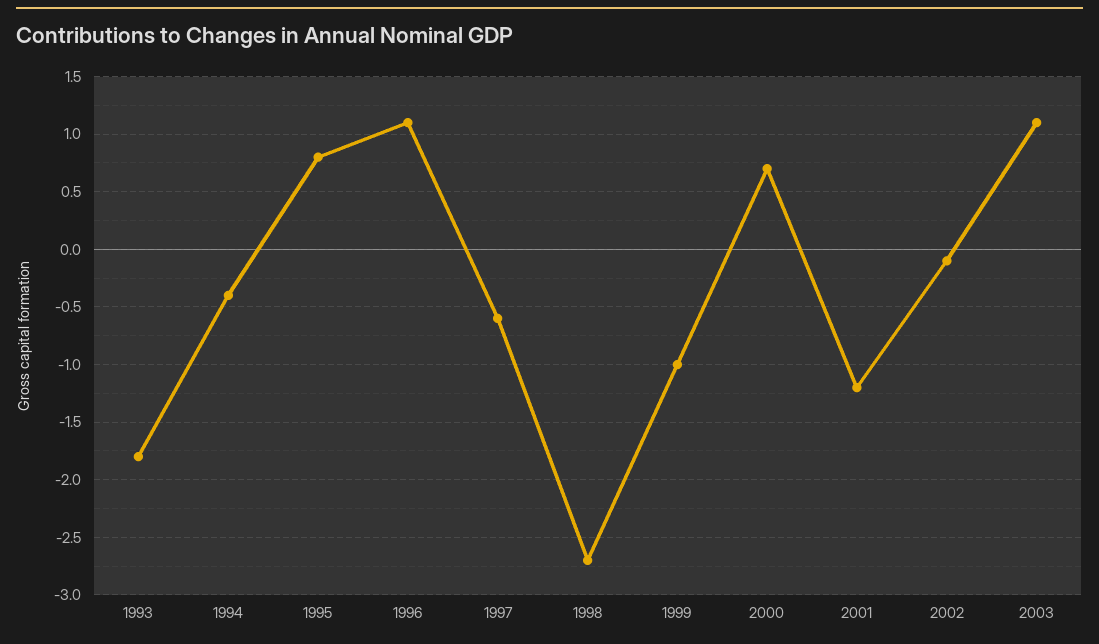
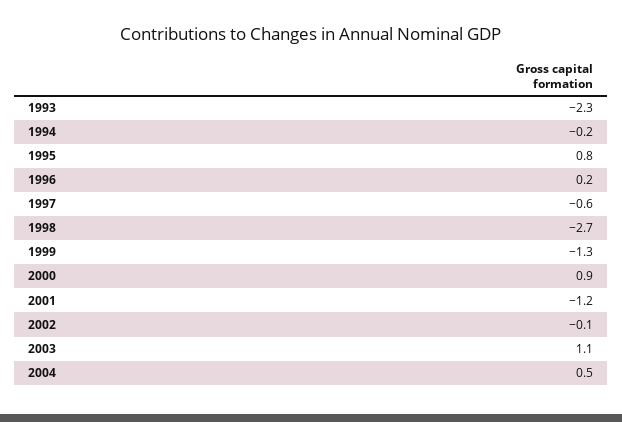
  {
-   "1993": -1.8,
+   "1993": -2.3,
-   "1994": -0.4,
+   "1994": -0.2,
    "1995": 0.8,
-   "1996": 1.1,
+   "1996": 0.2,
    "1997": -0.6,
    "1998": -2.7,
-   "1999": -1,
+   "1999": -1.3,
-   "2000": 0.7,
+   "2000": 0.9,
    "2001": -1.2,
    "2002": -0.1,
-   "2003": 1.1
+   "2003": 1.1,
+   "2004": 0.5
  }

